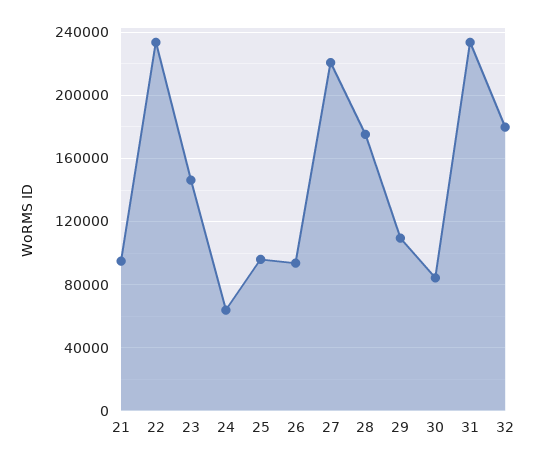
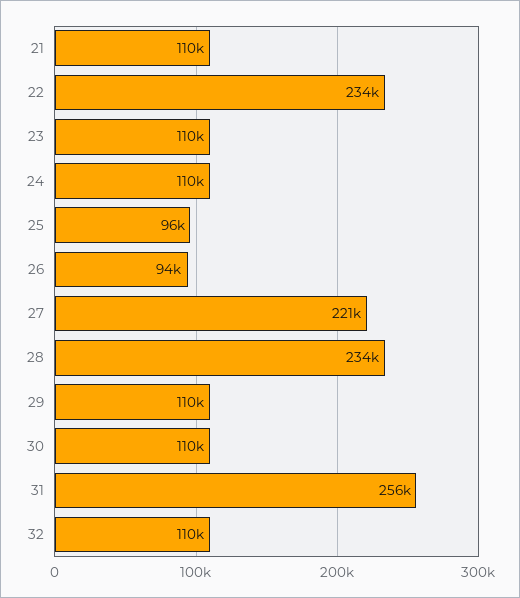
  {
-   "21": 95000,
+   "21": 110000,
    "22": 234000,
-   "23": 145000,
+   "23": 110000,
-   "24": 65000,
+   "24": 110000,
    "25": 96000,
    "26": 94000,
    "27": 221000,
-   "28": 175000,
+   "28": 234000,
    "29": 110000,
-   "30": 85000,
+   "30": 110000,
-   "31": 235000,
+   "31": 256000,
-   "32": 180000
+   "32": 110000
  }

